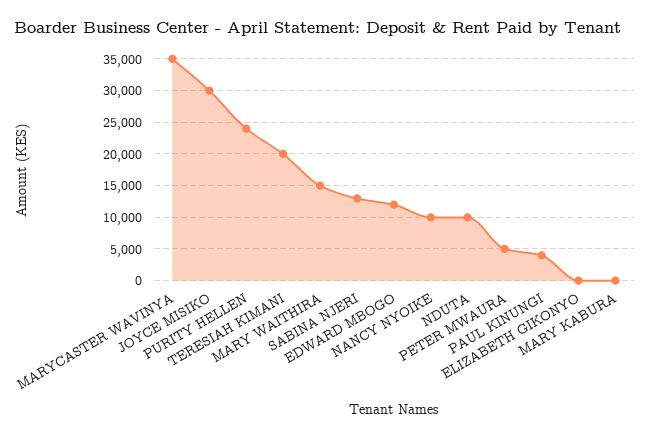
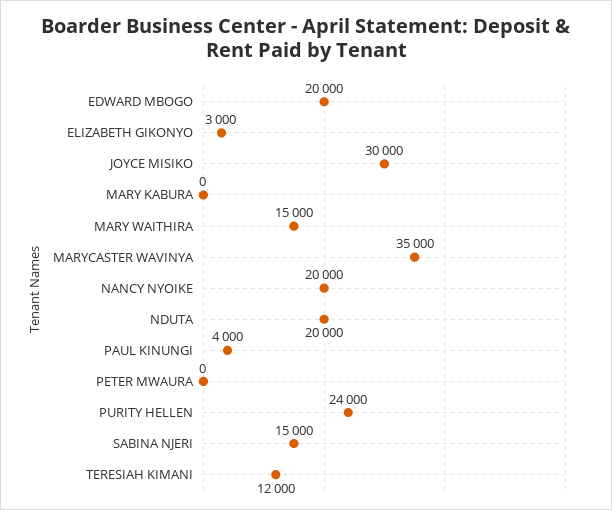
  {
    "MARYCASTER WAVINYA": 35000,
    "JOYCE MISIKO": 30000,
    "PURITY HELLEN": 24000,
-   "TERESIAH KIMANI": 20000,
+   "TERESIAH KIMANI": 12000,
    "MARY WAITHIRA": 15000,
-   "SABINA NJERI": 13000,
+   "SABINA NJERI": 15000,
-   "EDWARD MBOGO": 12000,
+   "EDWARD MBOGO": 20000,
-   "NANCY NYOIKE": 10000,
+   "NANCY NYOIKE": 20000,
-   "NDUTA": 10000,
+   "NDUTA": 20000,
-   "PETER MWAURA": 5000,
+   "PETER MWAURA": 0,
    "PAUL KINUNGI": 4000,
-   "ELIZABETH GIKONYO": 0,
+   "ELIZABETH GIKONYO": 3000,
    "MARY KABURA": 0
  }

